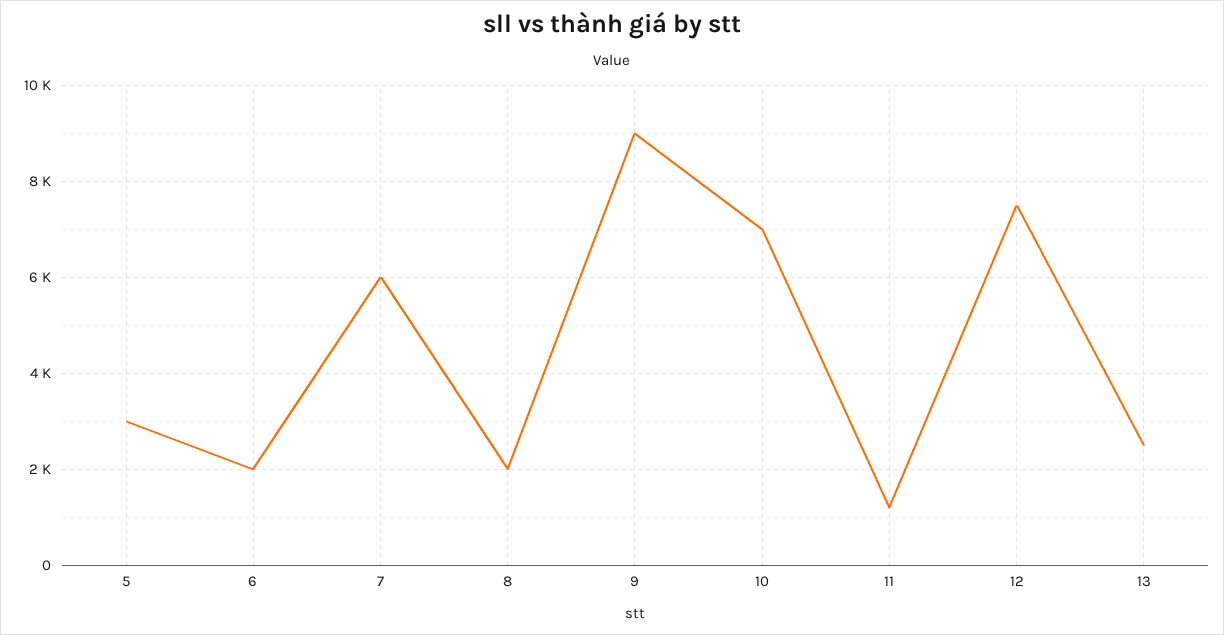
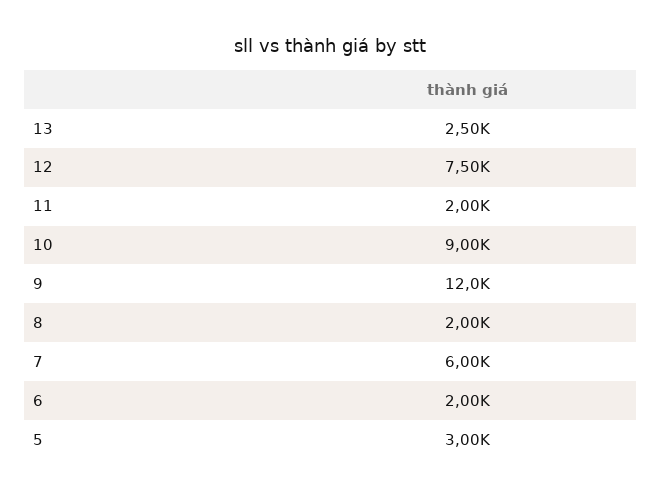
  {
    "5": 3000,
    "6": 2000,
    "7": 6000,
    "8": 2000,
-   "9": 9000,
+   "9": 12000,
-   "10": 7000,
+   "10": 9000,
-   "11": 1200,
+   "11": 2000,
    "12": 7500,
    "13": 2500
  }

